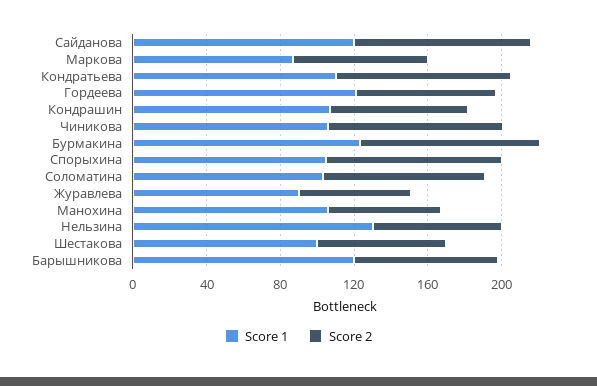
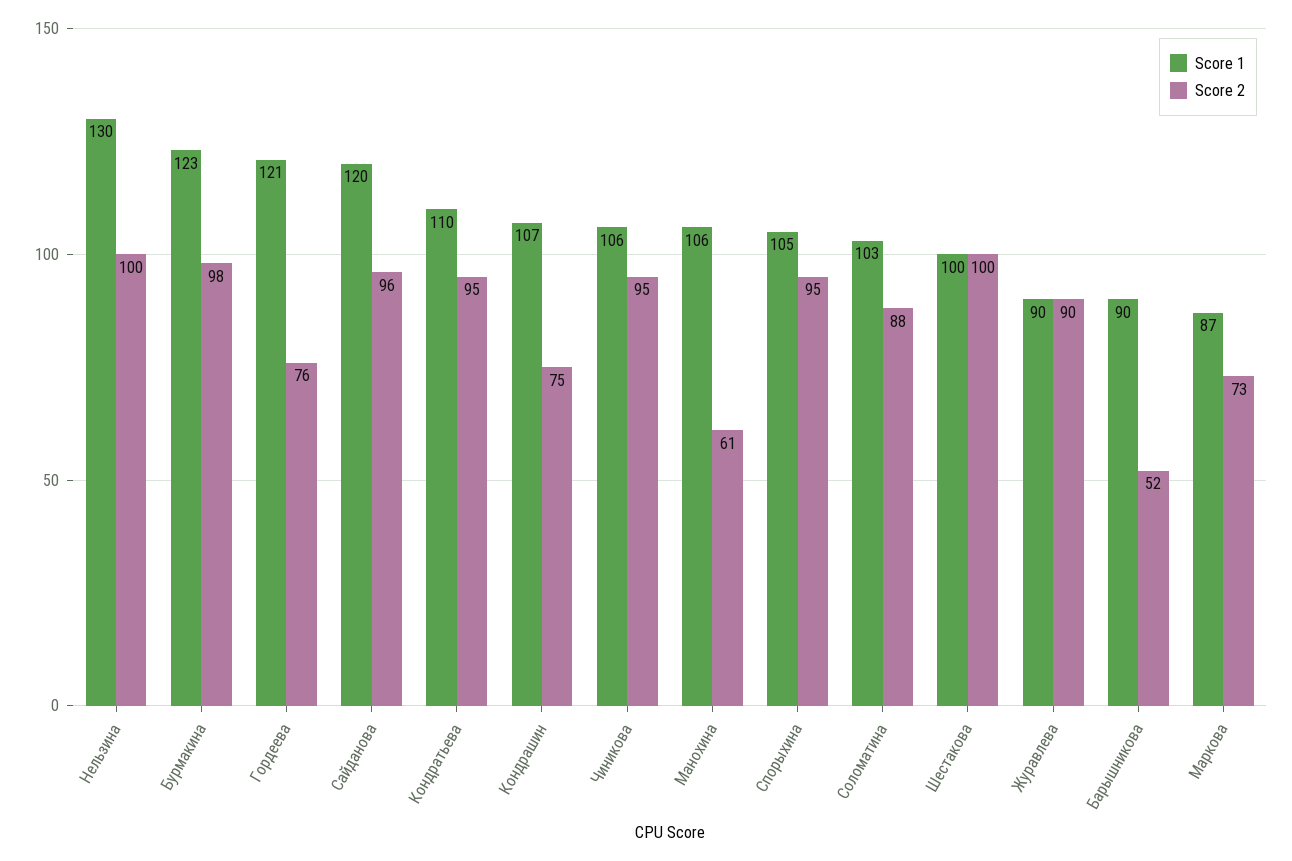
  {
    "Score 1": {
      "Сайданова": 120,
      "Маркова": 87,
      "Кондратьева": 110,
      "Гордеева": 121,
      "Кондрашин": 107,
      "Чиникова": 106,
      "Бурмакина": 123,
      "Спорыхина": 105,
      "Соломатина": 103,
      "Журавлева": 90,
      "Манохина": 106,
      "Нельзина": 130,
      "Шестакова": 100,
-     "Барышникова": 120
+     "Барышникова": 90
    },
    "Score 2": {
      "Сайданова": 96,
      "Маркова": 73,
      "Кондратьева": 95,
      "Гордеева": 76,
      "Кондрашин": 75,
      "Чиникова": 95,
      "Бурмакина": 98,
      "Спорыхина": 95,
      "Соломатина": 88,
-     "Журавлева": 60,
+     "Журавлева": 90,
      "Манохина": 61,
-     "Нельзина": 70,
+     "Нельзина": 100,
-     "Шестакова": 70,
+     "Шестакова": 100,
-     "Барышникова": 80
+     "Барышникова": 52
    }
  }

